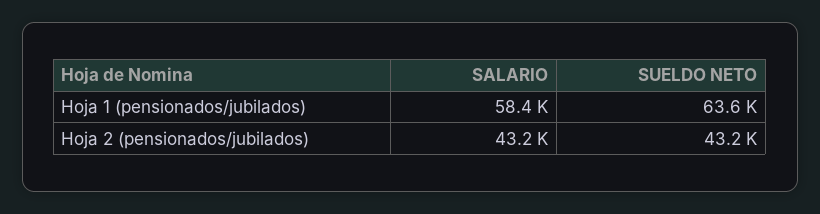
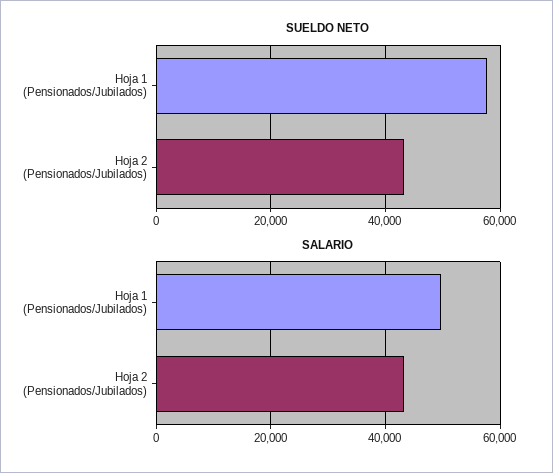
  {
    "SALARIO": {
-     "Hoja 1 (pensionados/jubilados)": 58400,
+     "Hoja 1 (pensionados/jubilados)": 50000,
      "Hoja 2 (pensionados/jubilados)": 43200
    },
    "SUELDO NETO": {
-     "Hoja 1 (pensionados/jubilados)": 63600,
+     "Hoja 1 (pensionados/jubilados)": 58000,
      "Hoja 2 (pensionados/jubilados)": 43200
    }
  }

